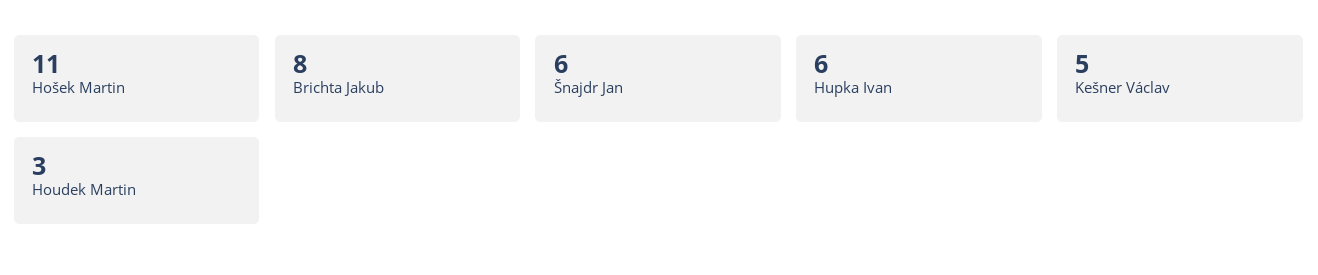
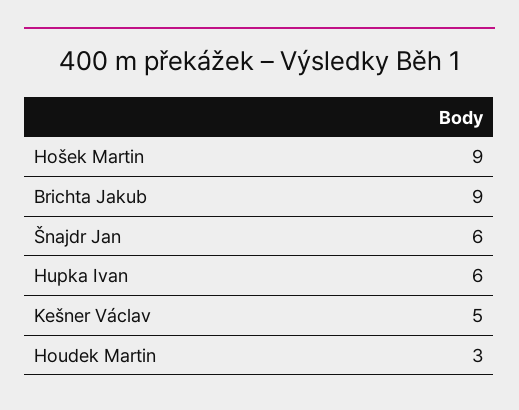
  {
-   "Hošek Martin": 11,
+   "Hošek Martin": 9,
-   "Brichta Jakub": 8,
+   "Brichta Jakub": 9,
    "Šnajdr Jan": 6,
    "Hupka Ivan": 6,
    "Kešner Václav": 5,
    "Houdek Martin": 3
  }

